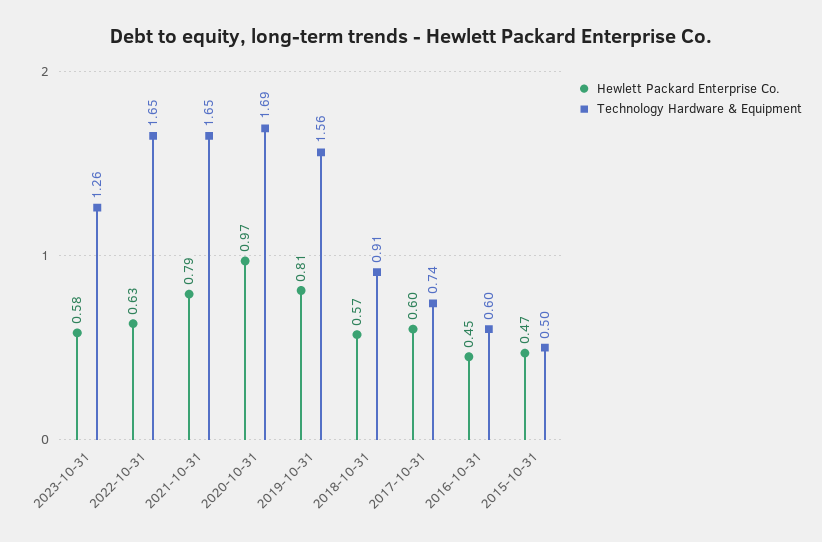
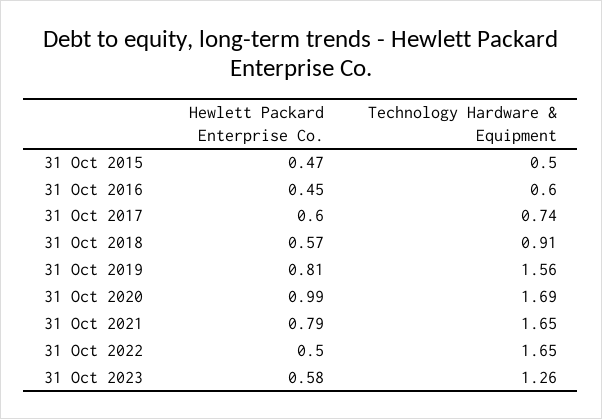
  {
    "Hewlett Packard Enterprise Co.": {
      "2023-10-31": 0.58,
-     "2022-10-31": 0.63,
+     "2022-10-31": 0.5,
      "2021-10-31": 0.79,
-     "2020-10-31": 0.97,
+     "2020-10-31": 0.99,
      "2019-10-31": 0.81,
      "2018-10-31": 0.57,
      "2017-10-31": 0.6,
      "2016-10-31": 0.45,
      "2015-10-31": 0.47
    },
    "Technology Hardware & Equipment": {
      "2023-10-31": 1.26,
      "2022-10-31": 1.65,
      "2021-10-31": 1.65,
      "2020-10-31": 1.69,
      "2019-10-31": 1.56,
      "2018-10-31": 0.91,
      "2017-10-31": 0.74,
      "2016-10-31": 0.6,
      "2015-10-31": 0.5
    }
  }

